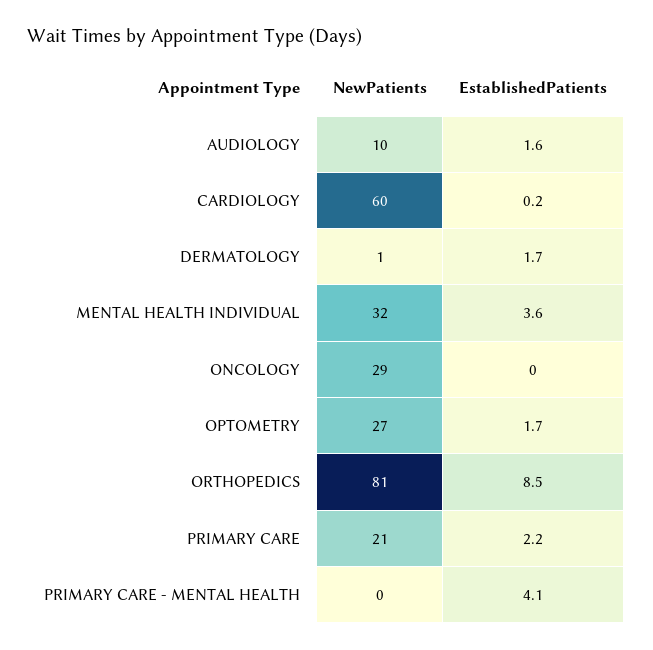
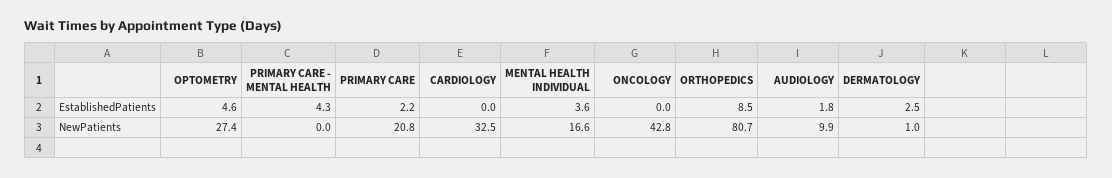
  {
    "NewPatients": {
      "AUDIOLOGY": 9.9,
-     "CARDIOLOGY": 60,
+     "CARDIOLOGY": 32.5,
      "DERMATOLOGY": 1,
-     "MENTAL HEALTH INDIVIDUAL": 32,
+     "MENTAL HEALTH INDIVIDUAL": 16.6,
-     "ONCOLOGY": 29,
+     "ONCOLOGY": 42.8,
      "OPTOMETRY": 27.4,
      "ORTHOPEDICS": 80.7,
      "PRIMARY CARE": 20.8,
      "PRIMARY CARE - MENTAL HEALTH": 0
    },
    "EstablishedPatients": {
-     "AUDIOLOGY": 1.6,
+     "AUDIOLOGY": 1.8,
-     "CARDIOLOGY": 0.2,
+     "CARDIOLOGY": 0,
-     "DERMATOLOGY": 1.7,
+     "DERMATOLOGY": 2.5,
      "MENTAL HEALTH INDIVIDUAL": 3.6,
      "ONCOLOGY": 0,
-     "OPTOMETRY": 1.7,
+     "OPTOMETRY": 4.6,
      "ORTHOPEDICS": 8.5,
      "PRIMARY CARE": 2.2,
-     "PRIMARY CARE - MENTAL HEALTH": 4.1
+     "PRIMARY CARE - MENTAL HEALTH": 4.3
    }
  }

